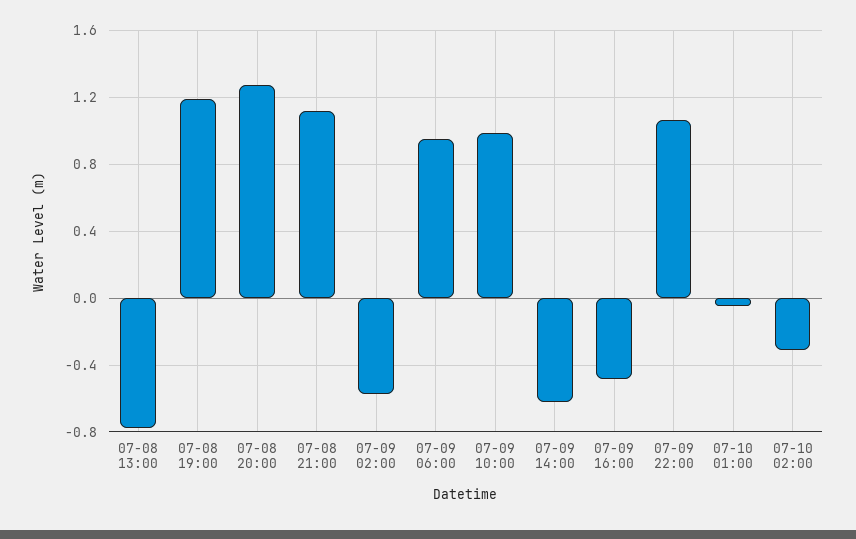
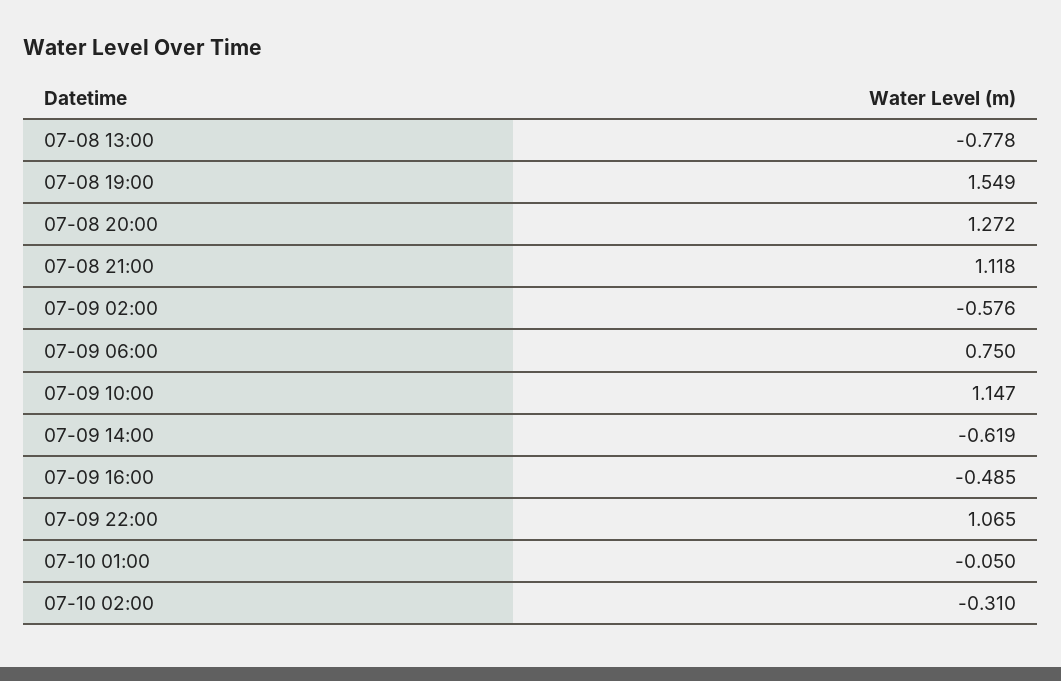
  {
    "07-08 13:00": -0.778,
-   "07-08 19:00": 1.2,
+   "07-08 19:00": 1.549,
    "07-08 20:00": 1.272,
    "07-08 21:00": 1.118,
    "07-09 02:00": -0.576,
-   "07-09 06:00": 0.95,
+   "07-09 06:00": 0.75,
-   "07-09 10:00": 1,
+   "07-09 10:00": 1.147,
    "07-09 14:00": -0.619,
    "07-09 16:00": -0.485,
    "07-09 22:00": 1.065,
    "07-10 01:00": -0.05,
    "07-10 02:00": -0.31
  }

